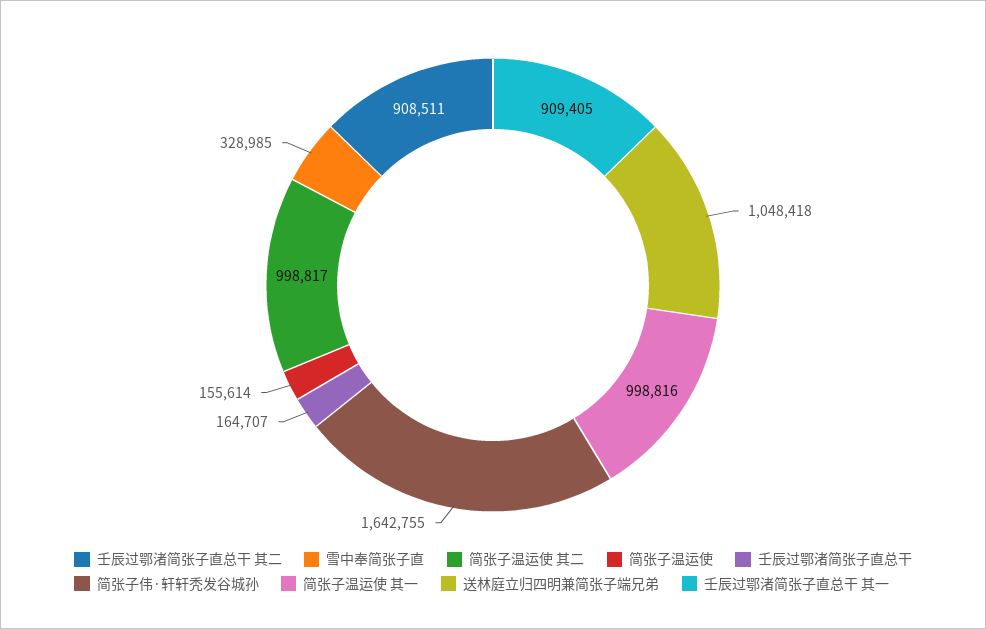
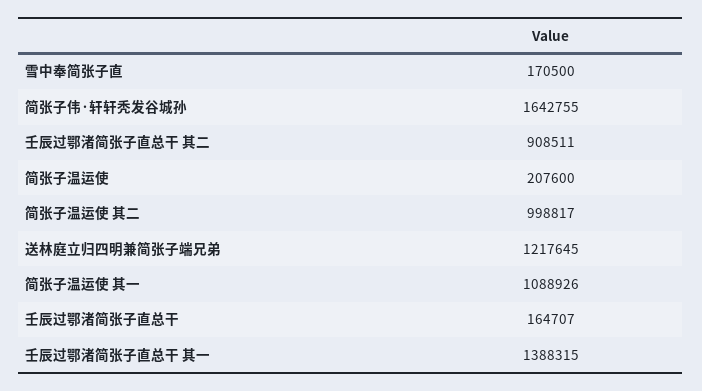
  {
    "壬辰过鄂渚简张子直总干 其二": 908511,
-   "雪中奉简张子直": 328985,
+   "雪中奉简张子直": 170500,
    "简张子温运使 其二": 998817,
-   "简张子温运使": 155614,
+   "简张子温运使": 207600,
    "壬辰过鄂渚简张子直总干": 164707,
    "简张子伟·轩轩秃发谷城孙": 1642755,
-   "简张子温运使 其一": 998816,
+   "简张子温运使 其一": 1088926,
-   "送林庭立归四明兼简张子端兄弟": 1048418,
+   "送林庭立归四明兼简张子端兄弟": 1217645,
-   "壬辰过鄂渚简张子直总干 其一": 909405
+   "壬辰过鄂渚简张子直总干 其一": 1388315
  }

